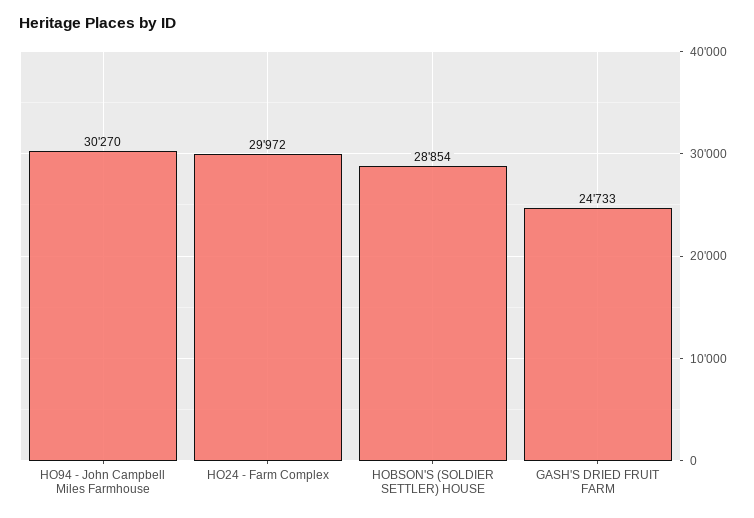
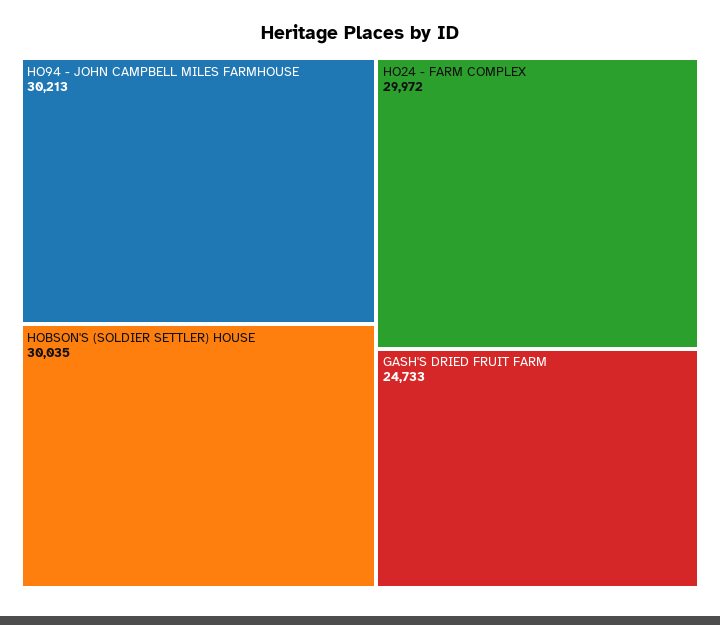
  {
-   "HO94 - John Campbell Miles Farmhouse": 30270,
+   "HO94 - John Campbell Miles Farmhouse": 30213,
    "HO24 - Farm Complex": 29972,
-   "HOBSON'S (SOLDIER SETTLER) HOUSE": 28854,
+   "HOBSON'S (SOLDIER SETTLER) HOUSE": 30035,
    "GASH'S DRIED FRUIT FARM": 24733
  }

